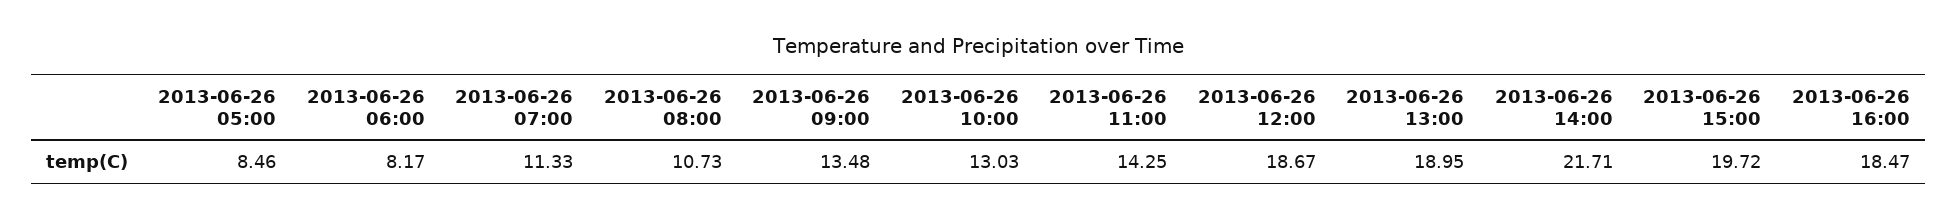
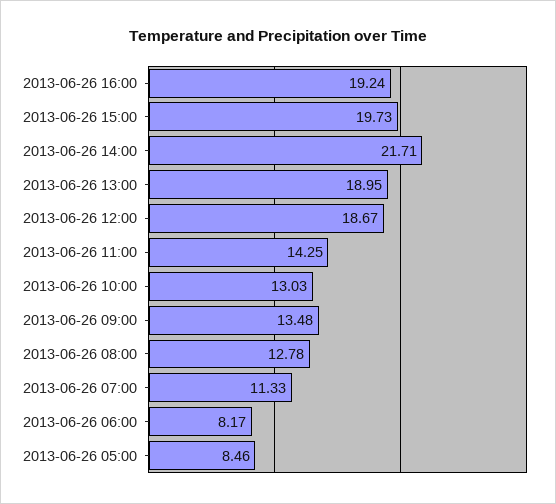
  {
    "2013-06-26 05:00": 8.46,
    "2013-06-26 06:00": 8.17,
    "2013-06-26 07:00": 11.33,
-   "2013-06-26 08:00": 10.73,
+   "2013-06-26 08:00": 12.78,
    "2013-06-26 09:00": 13.48,
    "2013-06-26 10:00": 13.03,
    "2013-06-26 11:00": 14.25,
    "2013-06-26 12:00": 18.67,
    "2013-06-26 13:00": 18.95,
    "2013-06-26 14:00": 21.71,
-   "2013-06-26 15:00": 19.72,
+   "2013-06-26 15:00": 19.73,
-   "2013-06-26 16:00": 18.47
+   "2013-06-26 16:00": 19.24
  }

